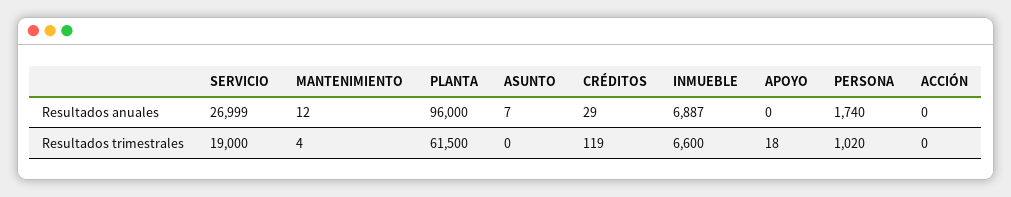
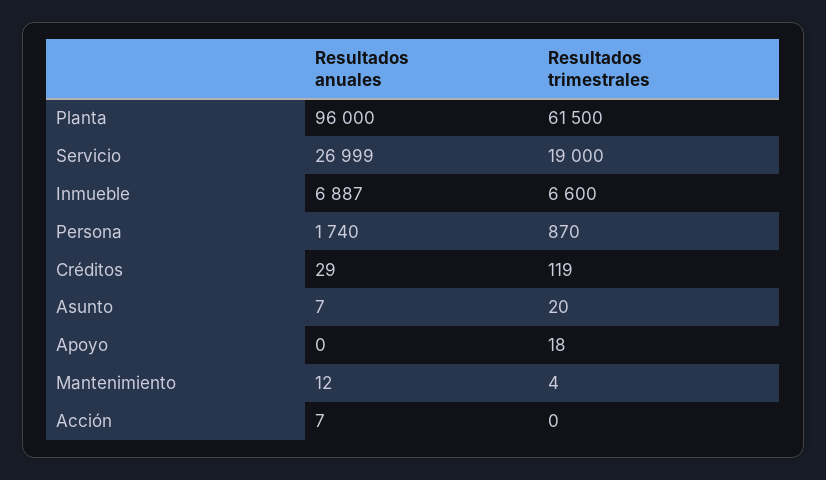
  {
    "SERVICIO": {
      "Resultados anuales": 26999,
      "Resultados trimestrales": 19000
    },
    "MANTENIMIENTO": {
      "Resultados anuales": 12,
      "Resultados trimestrales": 4
    },
    "PLANTA": {
      "Resultados anuales": 96000,
      "Resultados trimestrales": 61500
    },
    "ASUNTO": {
      "Resultados anuales": 7,
-     "Resultados trimestrales": 0
+     "Resultados trimestrales": 20
    },
    "CRÉDITOS": {
      "Resultados anuales": 29,
      "Resultados trimestrales": 119
    },
    "INMUEBLE": {
      "Resultados anuales": 6887,
      "Resultados trimestrales": 6600
    },
    "APOYO": {
      "Resultados anuales": 0,
      "Resultados trimestrales": 18
    },
    "PERSONA": {
      "Resultados anuales": 1740,
-     "Resultados trimestrales": 1020
+     "Resultados trimestrales": 870
    },
    "ACCIÓN": {
-     "Resultados anuales": 0,
+     "Resultados anuales": 7,
      "Resultados trimestrales": 0
    }
  }

